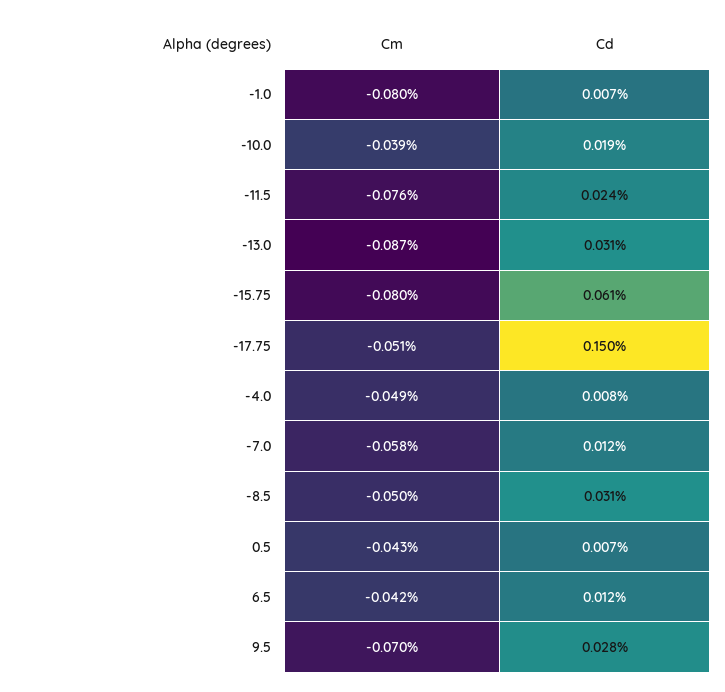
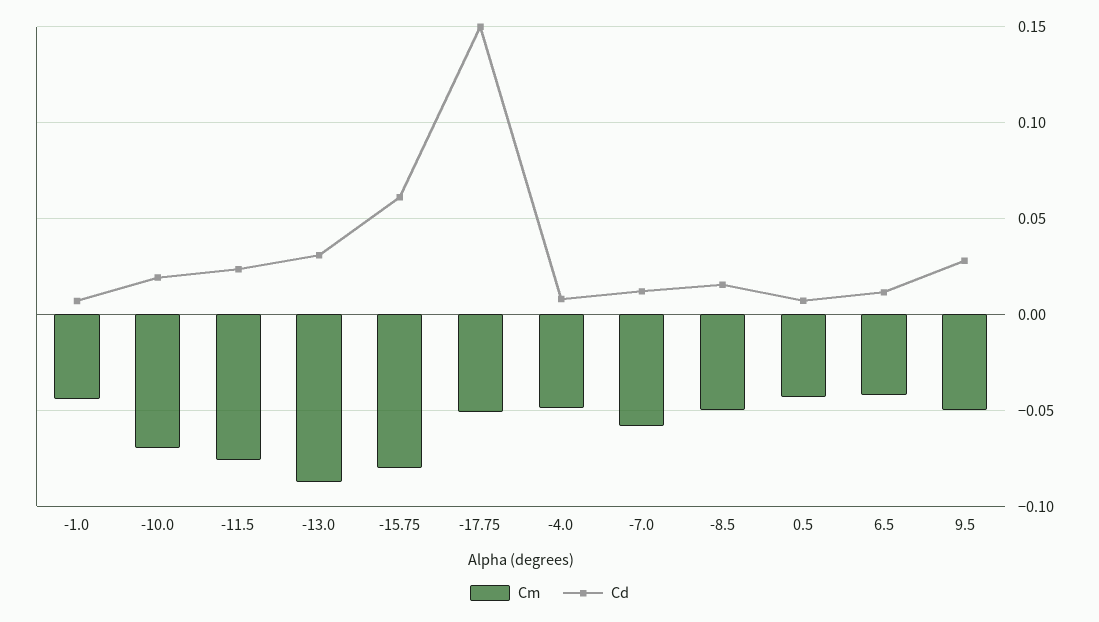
  {
    "Cm": {
-     "-1.0": -0.08,
+     "-1.0": -0.045,
-     "-10.0": -0.039,
+     "-10.0": -0.07,
      "-11.5": -0.076,
      "-13.0": -0.087,
      "-15.75": -0.08,
      "-17.75": -0.051,
      "-4.0": -0.049,
      "-7.0": -0.058,
      "-8.5": -0.05,
      "0.5": -0.043,
      "6.5": -0.042,
-     "9.5": -0.07
+     "9.5": -0.05
    },
    "Cd": {
      "-1.0": 0.007,
      "-10.0": 0.019,
      "-11.5": 0.024,
      "-13.0": 0.031,
      "-15.75": 0.061,
      "-17.75": 0.15,
      "-4.0": 0.008,
      "-7.0": 0.012,
-     "-8.5": 0.031,
+     "-8.5": 0.015,
      "0.5": 0.007,
      "6.5": 0.012,
      "9.5": 0.028
    }
  }

